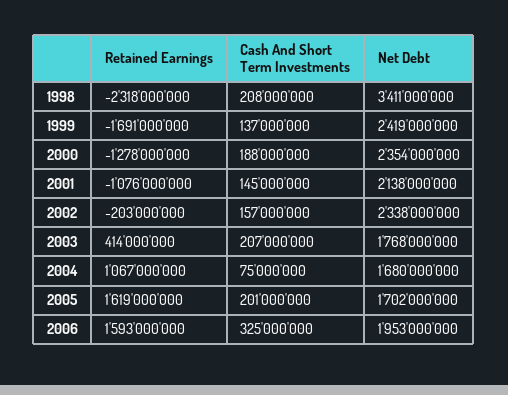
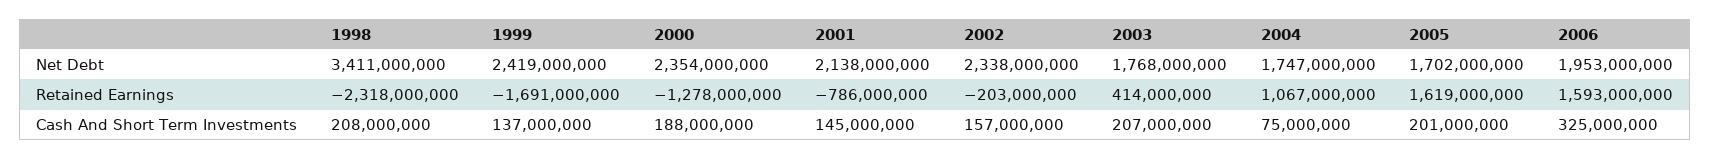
  {
    "Retained Earnings": {
      "1998": -2318000000,
      "1999": -1691000000,
      "2000": -1278000000,
-     "2001": -1076000000,
+     "2001": -786000000,
      "2002": -203000000,
      "2003": 414000000,
      "2004": 1067000000,
      "2005": 1619000000,
      "2006": 1593000000
    },
    "Cash And Short Term Investments": {
      "1998": 208000000,
      "1999": 137000000,
      "2000": 188000000,
      "2001": 145000000,
      "2002": 157000000,
      "2003": 207000000,
      "2004": 75000000,
      "2005": 201000000,
      "2006": 325000000
    },
    "Net Debt": {
      "1998": 3411000000,
      "1999": 2419000000,
      "2000": 2354000000,
      "2001": 2138000000,
      "2002": 2338000000,
      "2003": 1768000000,
-     "2004": 1680000000,
+     "2004": 1747000000,
      "2005": 1702000000,
      "2006": 1953000000
    }
  }

